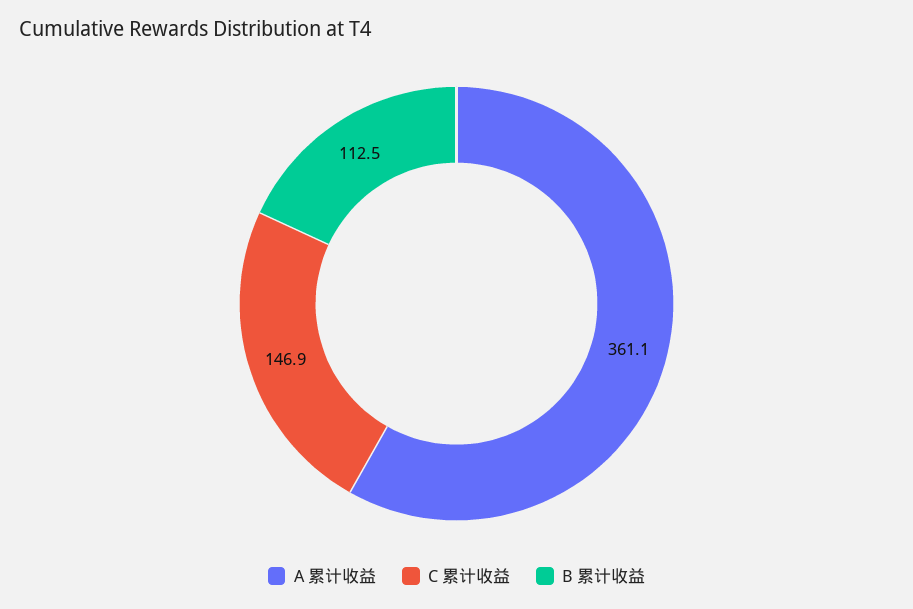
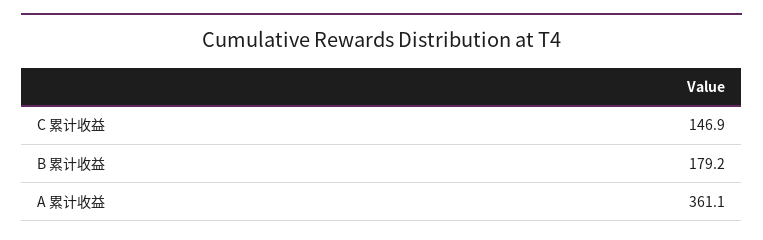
  {
    "A 累计收益": 361.1,
    "C 累计收益": 146.9,
-   "B 累计收益": 112.5
+   "B 累计收益": 179.2
  }

